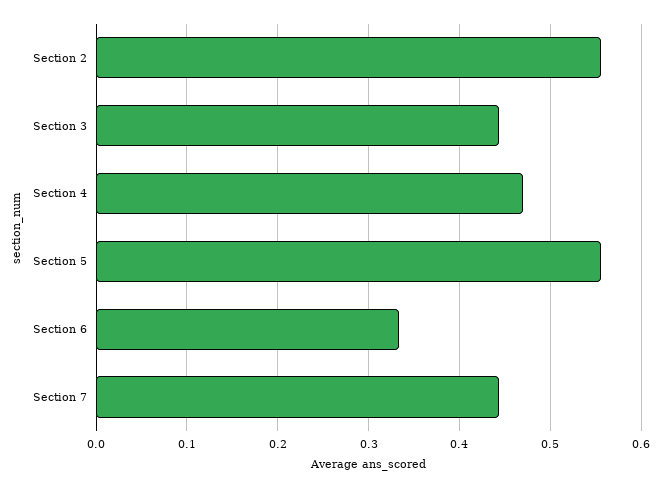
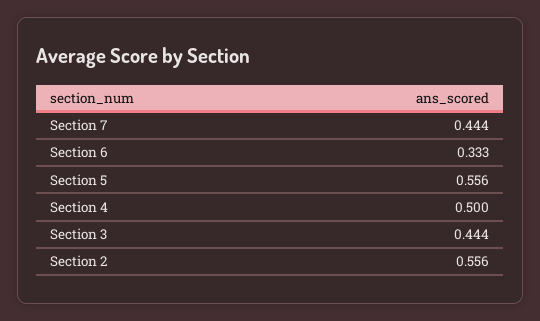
  {
    "Section 2": 0.556,
    "Section 3": 0.444,
-   "Section 4": 0.47,
+   "Section 4": 0.5,
    "Section 5": 0.556,
    "Section 6": 0.333,
    "Section 7": 0.444
  }

